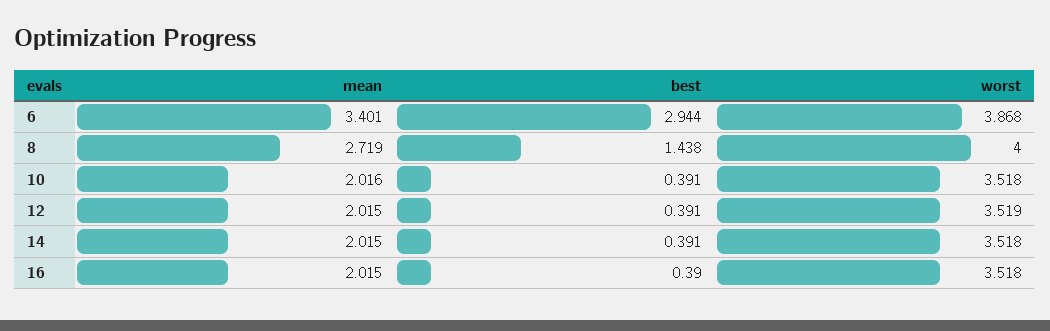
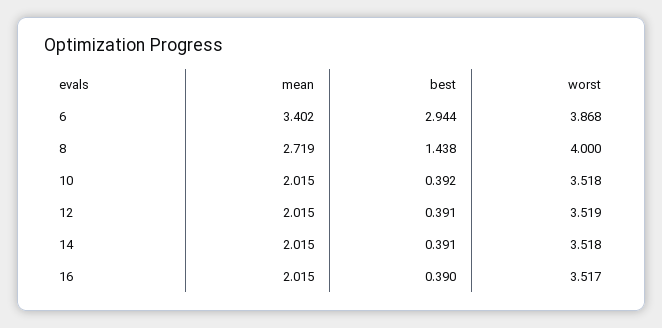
  {
    "mean": {
-     "6": 3.401,
+     "6": 3.402,
      "8": 2.719,
-     "10": 2.016,
+     "10": 2.015,
      "12": 2.015,
      "14": 2.015,
      "16": 2.015
    },
    "best": {
      "6": 2.944,
      "8": 1.438,
-     "10": 0.391,
+     "10": 0.392,
      "12": 0.391,
      "14": 0.391,
      "16": 0.39
    },
    "worst": {
      "6": 3.868,
      "8": 4,
      "10": 3.518,
      "12": 3.519,
      "14": 3.518,
-     "16": 3.518
+     "16": 3.517
    }
  }

